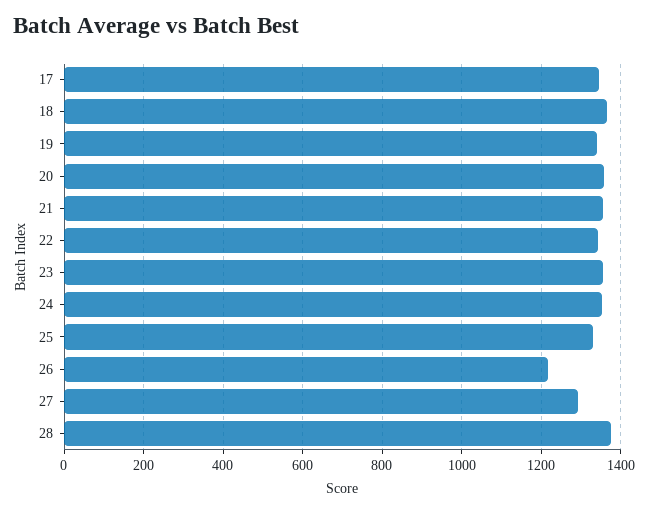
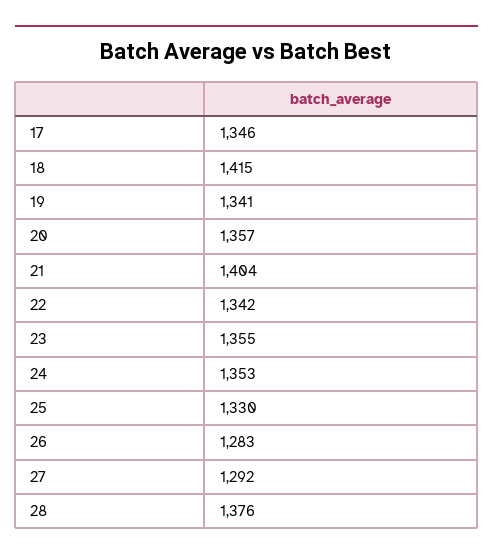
  {
    "17": 1346,
-   "18": 1360,
+   "18": 1415,
    "19": 1341,
    "20": 1357,
-   "21": 1360,
+   "21": 1404,
    "22": 1342,
    "23": 1355,
    "24": 1353,
    "25": 1330,
-   "26": 1220,
+   "26": 1283,
    "27": 1292,
    "28": 1376
  }

